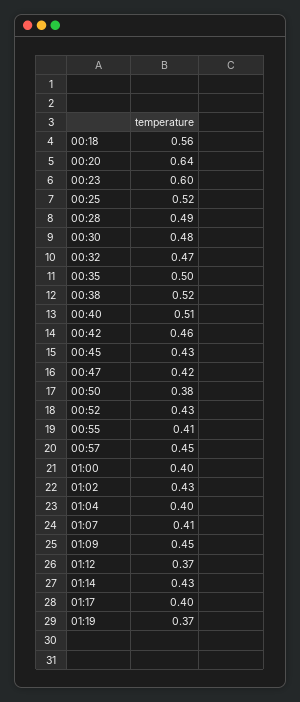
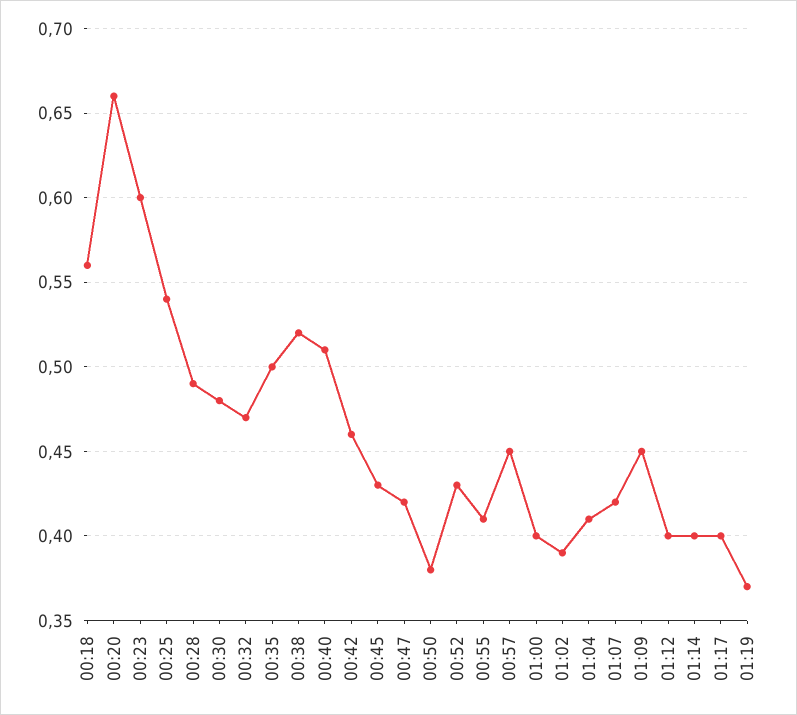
  {
    "00:18": 0.56,
-   "00:20": 0.64,
+   "00:20": 0.66,
    "00:23": 0.6,
-   "00:25": 0.52,
+   "00:25": 0.54,
    "00:28": 0.49,
    "00:30": 0.48,
    "00:32": 0.47,
    "00:35": 0.5,
    "00:38": 0.52,
    "00:40": 0.51,
    "00:42": 0.46,
    "00:45": 0.43,
    "00:47": 0.42,
    "00:50": 0.38,
    "00:52": 0.43,
    "00:55": 0.41,
    "00:57": 0.45,
    "01:00": 0.4,
-   "01:02": 0.43,
+   "01:02": 0.39,
-   "01:04": 0.4,
+   "01:04": 0.41,
-   "01:07": 0.41,
+   "01:07": 0.42,
    "01:09": 0.45,
-   "01:12": 0.37,
+   "01:12": 0.4,
-   "01:14": 0.43,
+   "01:14": 0.4,
    "01:17": 0.4,
    "01:19": 0.37
  }

